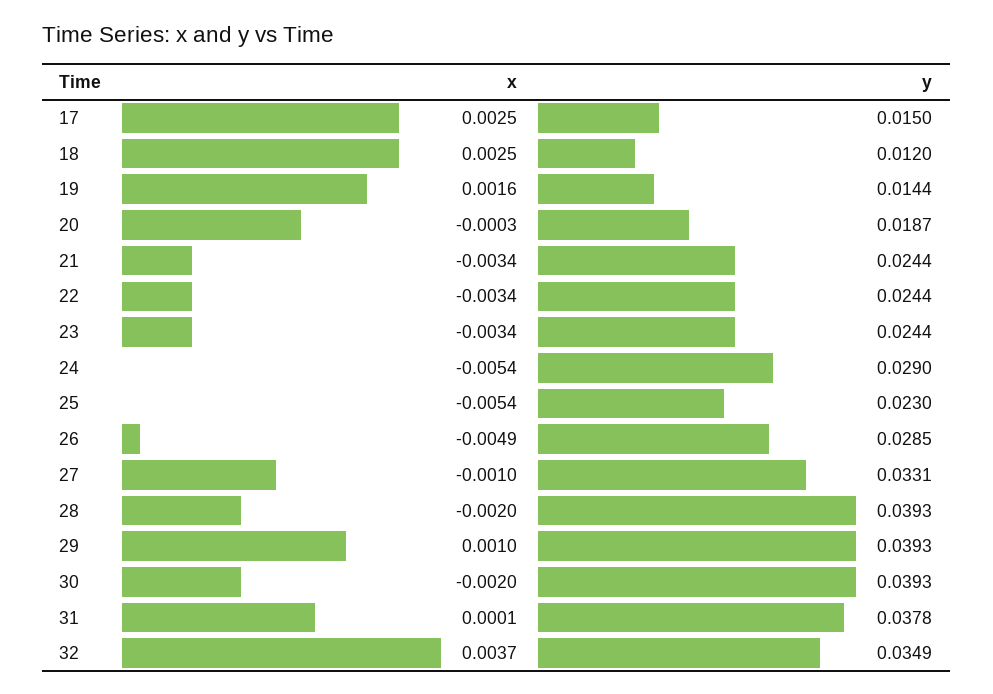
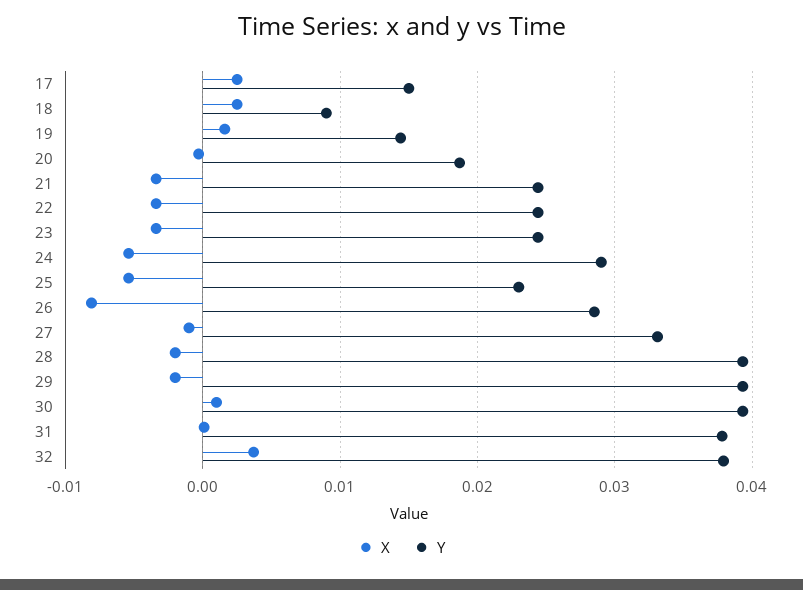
  {
    "x": {
      "17": 0.0025,
      "18": 0.0025,
      "19": 0.0016,
      "20": -0.0003,
      "21": -0.0034,
      "22": -0.0034,
      "23": -0.0034,
      "24": -0.0054,
      "25": -0.0054,
-     "26": -0.0049,
+     "26": -0.008,
      "27": -0.001,
      "28": -0.002,
-     "29": 0.001,
+     "29": -0.002,
-     "30": -0.002,
+     "30": 0.001,
      "31": 0.0001,
      "32": 0.0037
    },
    "y": {
      "17": 0.015,
-     "18": 0.012,
+     "18": 0.009,
      "19": 0.0144,
      "20": 0.0187,
      "21": 0.0244,
      "22": 0.0244,
      "23": 0.0244,
      "24": 0.029,
      "25": 0.023,
      "26": 0.0285,
      "27": 0.0331,
      "28": 0.0393,
      "29": 0.0393,
      "30": 0.0393,
      "31": 0.0378,
-     "32": 0.0349
+     "32": 0.038
    }
  }

